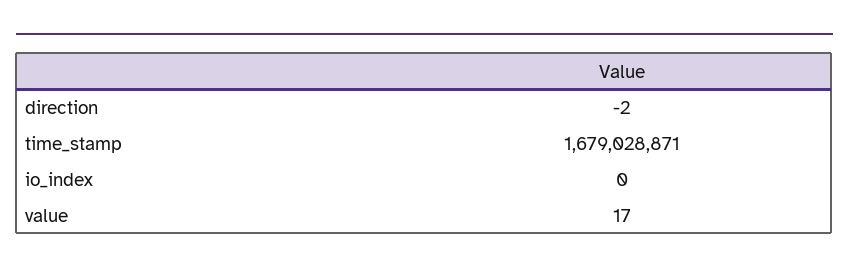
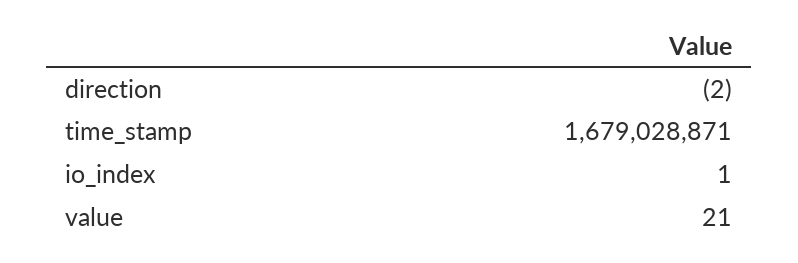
  {
    "direction": -2,
    "time_stamp": 1679028871,
-   "io_index": 0,
+   "io_index": 1,
-   "value": 17
+   "value": 21
  }

